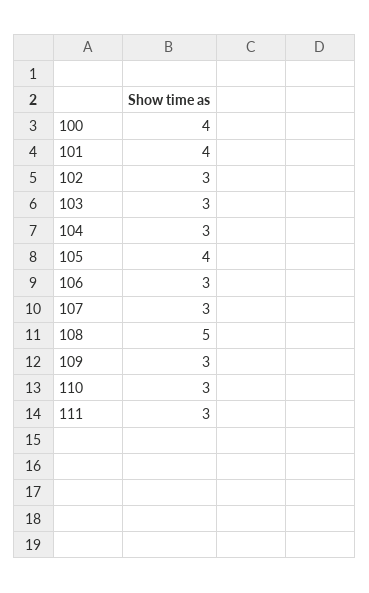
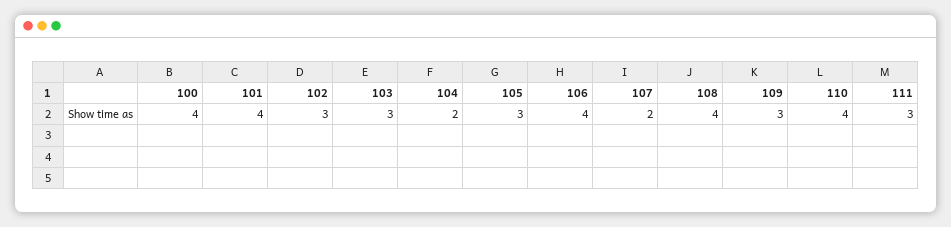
  {
    "100": 4,
    "101": 4,
    "102": 3,
    "103": 3,
-   "104": 3,
+   "104": 2,
-   "105": 4,
+   "105": 3,
-   "106": 3,
+   "106": 4,
-   "107": 3,
+   "107": 2,
-   "108": 5,
+   "108": 4,
    "109": 3,
-   "110": 3,
+   "110": 4,
    "111": 3
  }

